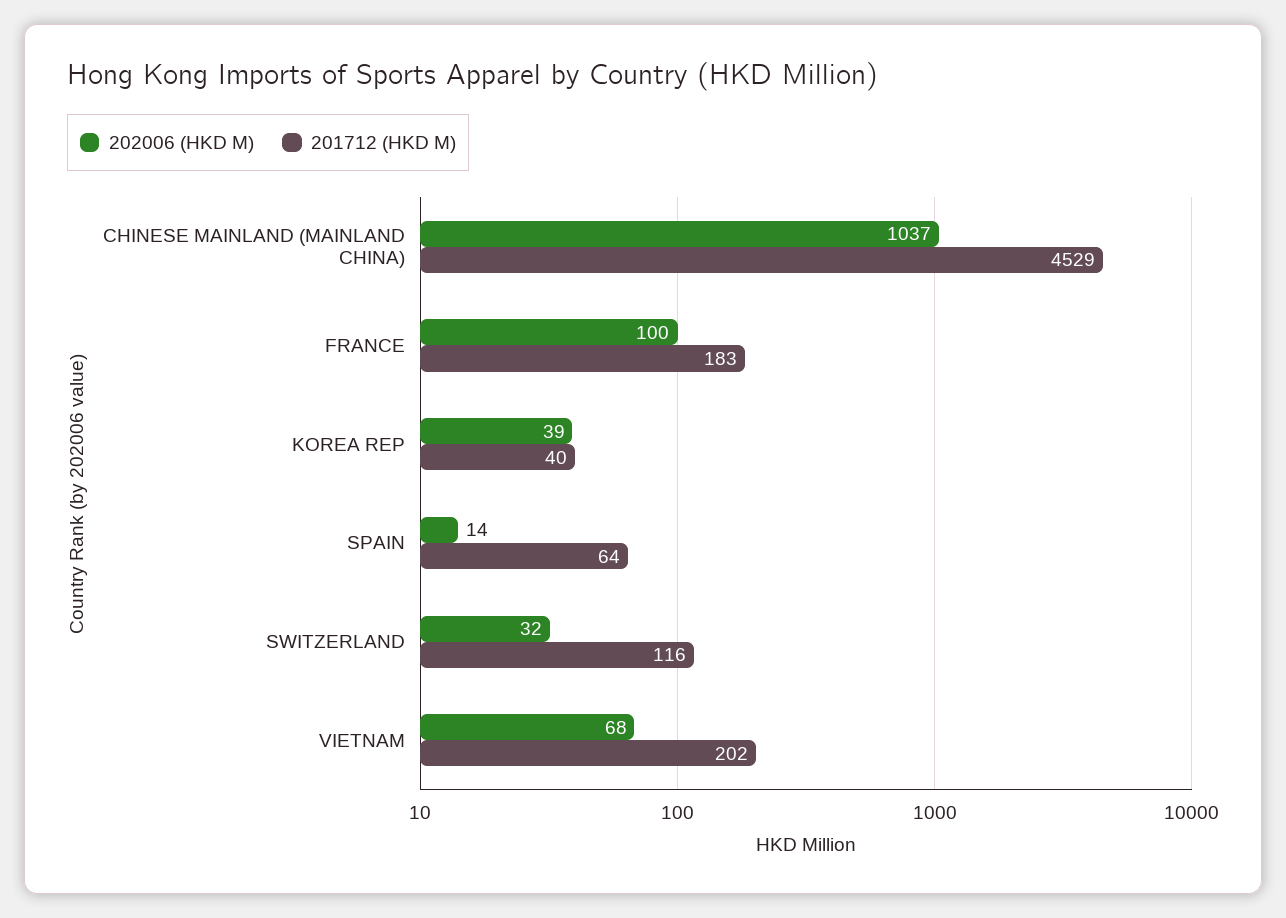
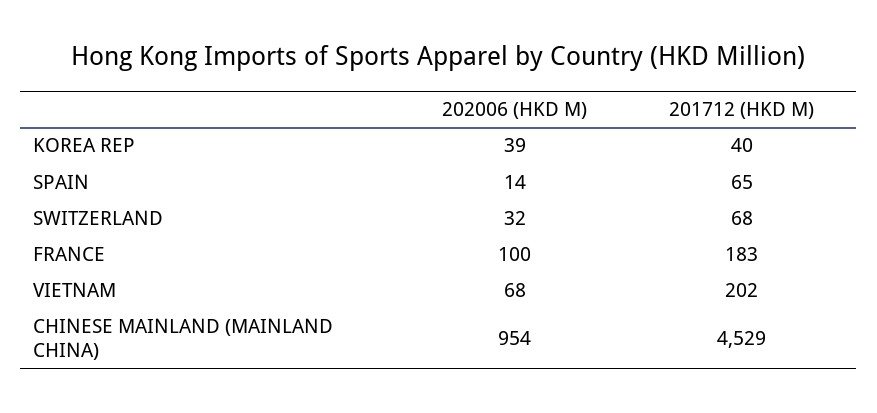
  {
    "202006 (HKD M)": {
-     "CHINESE MAINLAND (MAINLAND CHINA)": 1037,
+     "CHINESE MAINLAND (MAINLAND CHINA)": 954,
      "FRANCE": 100,
      "KOREA REP": 39,
      "SPAIN": 14,
      "SWITZERLAND": 32,
      "VIETNAM": 68
    },
    "201712 (HKD M)": {
      "CHINESE MAINLAND (MAINLAND CHINA)": 4529,
      "FRANCE": 183,
      "KOREA REP": 40,
-     "SPAIN": 64,
+     "SPAIN": 65,
-     "SWITZERLAND": 116,
+     "SWITZERLAND": 68,
      "VIETNAM": 202
    }
  }

